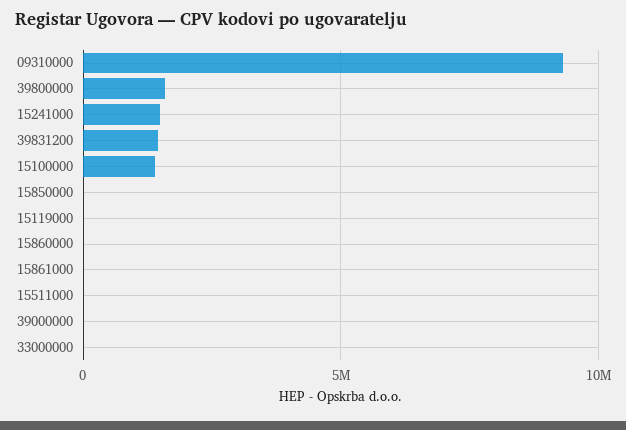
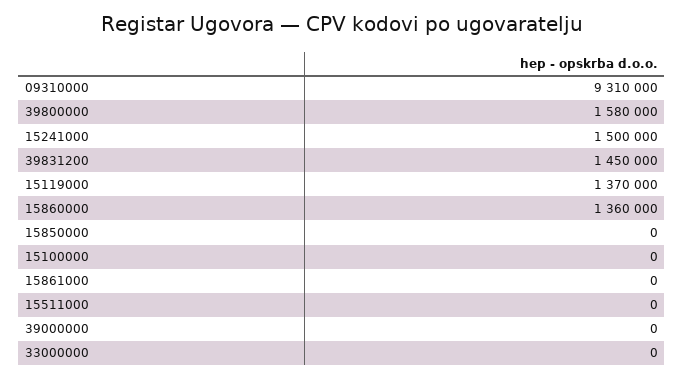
  {
    "09310000": 9310000,
    "39800000": 1580000,
    "15241000": 1500000,
    "39831200": 1450000,
-   "15100000": 1500000,
+   "15100000": 0,
    "15850000": 0,
-   "15119000": 0,
+   "15119000": 1370000,
-   "15860000": 0,
+   "15860000": 1360000,
    "15861000": 0,
    "15511000": 0,
    "39000000": 0,
    "33000000": 0
  }

